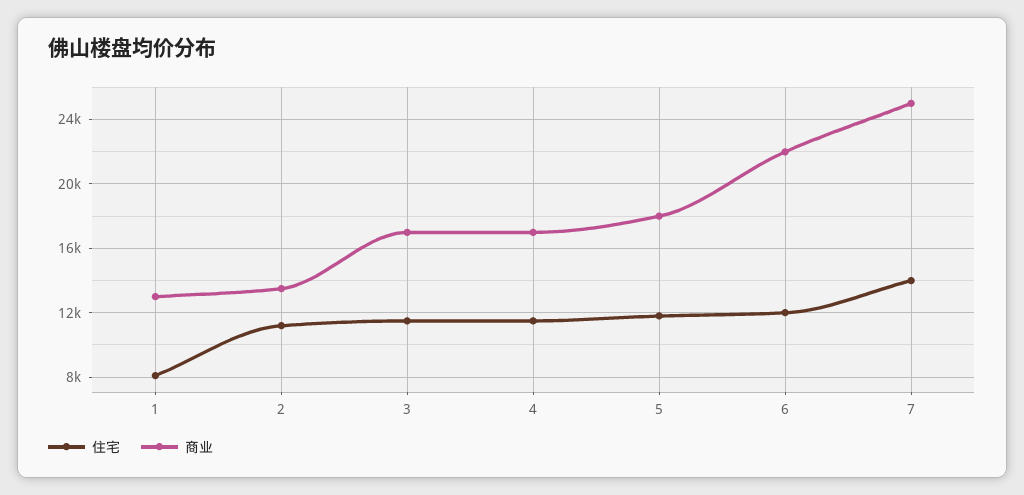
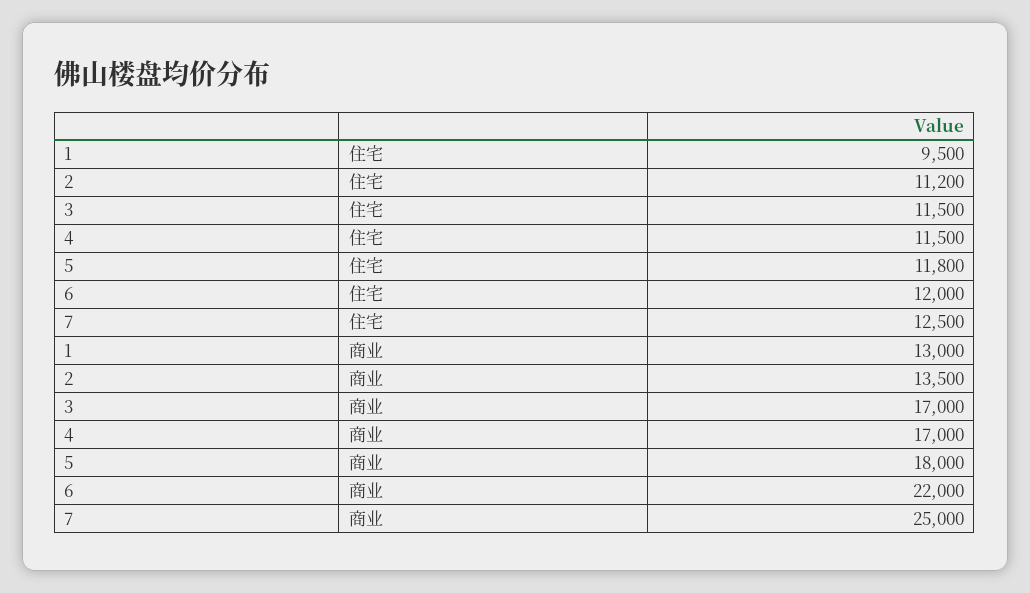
  {
    "住宅": {
-     "1": 8000,
+     "1": 9500,
      "2": 11200,
      "3": 11500,
      "4": 11500,
      "5": 11800,
      "6": 12000,
-     "7": 14000
+     "7": 12500
    },
    "商业": {
      "1": 13000,
      "2": 13500,
      "3": 17000,
      "4": 17000,
      "5": 18000,
      "6": 22000,
      "7": 25000
    }
  }

